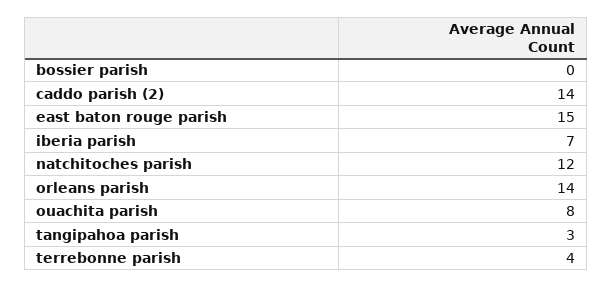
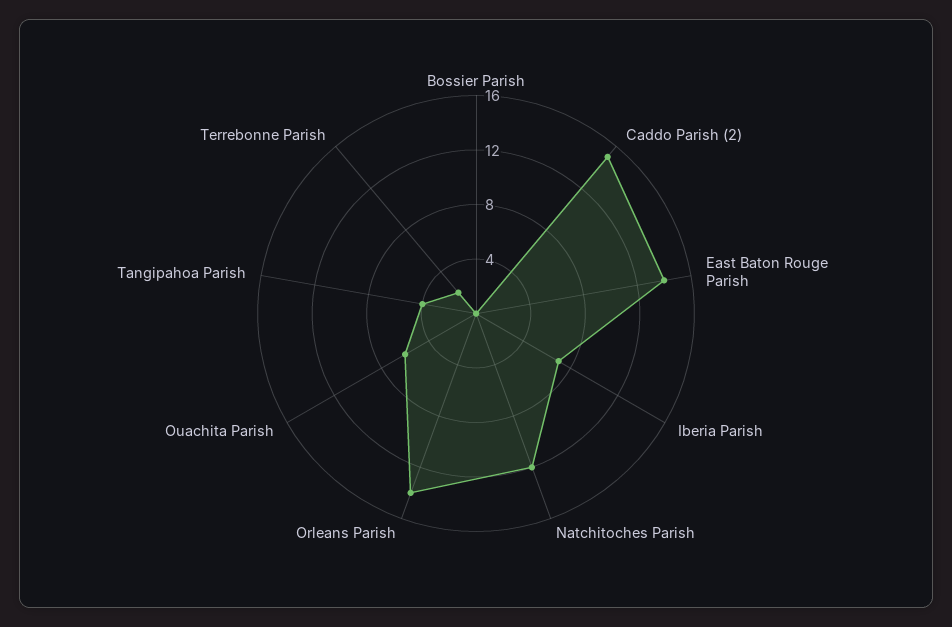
  {
    "bossier parish": 0,
-   "caddo parish (2)": 14,
+   "caddo parish (2)": 15,
-   "east baton rouge parish": 15,
+   "east baton rouge parish": 14,
    "iberia parish": 7,
    "natchitoches parish": 12,
    "orleans parish": 14,
-   "ouachita parish": 8,
+   "ouachita parish": 6,
-   "tangipahoa parish": 3,
+   "tangipahoa parish": 4,
-   "terrebonne parish": 4
+   "terrebonne parish": 2
  }

